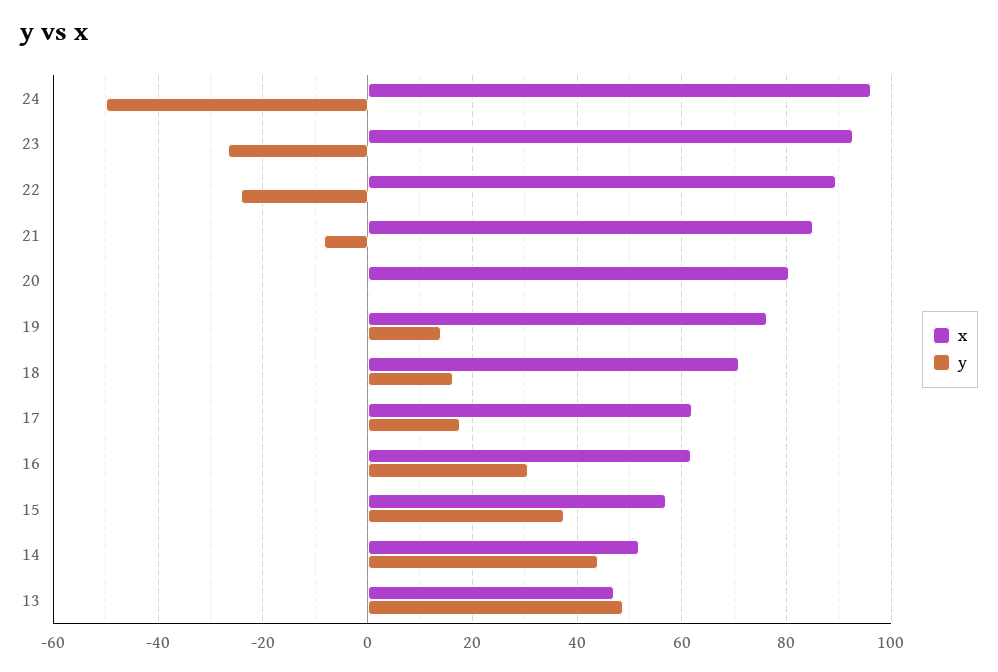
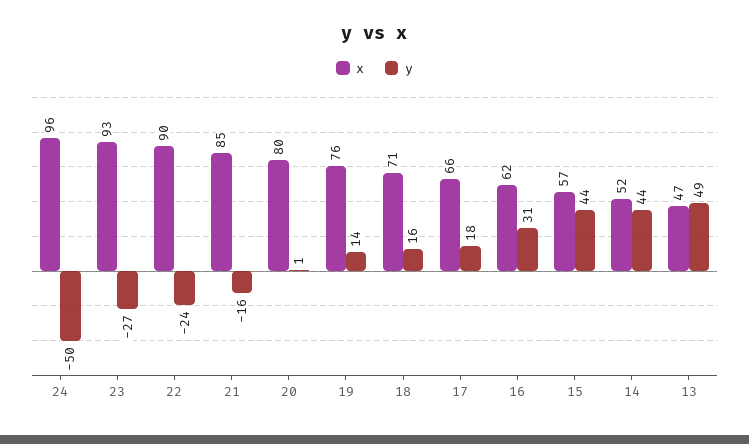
  {
    "x": {
      "24": 96,
      "23": 93,
      "22": 90,
      "21": 85,
      "20": 80,
      "19": 76,
      "18": 71,
-     "17": 62,
+     "17": 66,
      "16": 62,
      "15": 57,
      "14": 52,
      "13": 47
    },
    "y": {
      "24": -50,
      "23": -27,
      "22": -24,
-     "21": -8,
+     "21": -16,
      "20": 1,
      "19": 14,
      "18": 16,
      "17": 18,
      "16": 31,
-     "15": 38,
+     "15": 44,
      "14": 44,
      "13": 49
    }
  }

